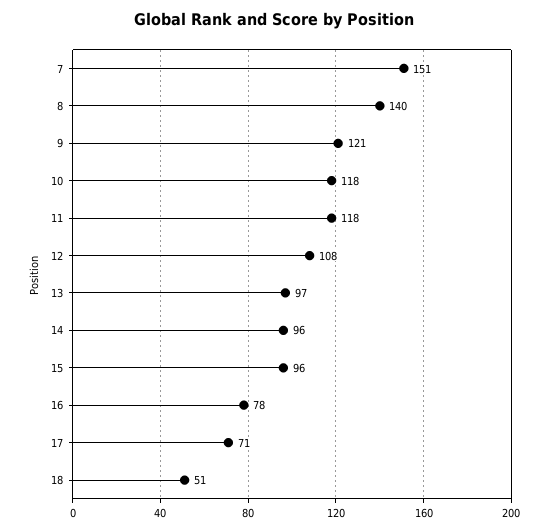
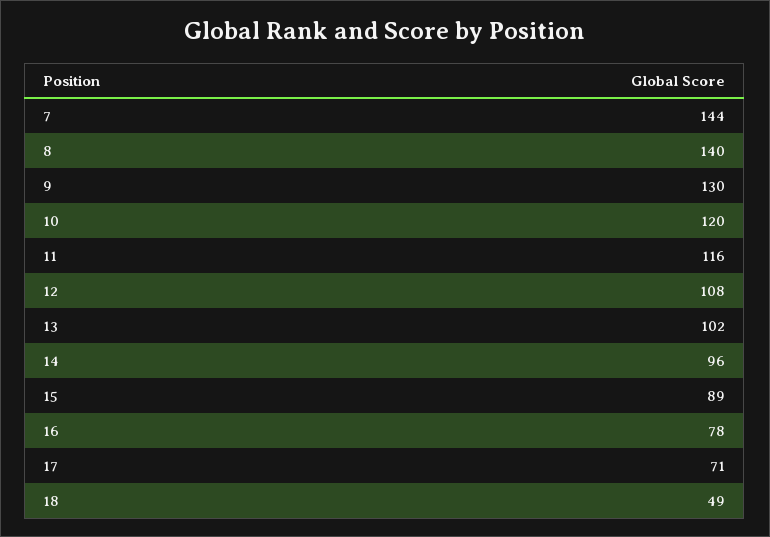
  {
-   "7": 151,
+   "7": 144,
    "8": 140,
-   "9": 121,
+   "9": 130,
-   "10": 118,
+   "10": 120,
-   "11": 118,
+   "11": 116,
    "12": 108,
-   "13": 97,
+   "13": 102,
    "14": 96,
-   "15": 96,
+   "15": 89,
    "16": 78,
    "17": 71,
-   "18": 51
+   "18": 49
  }

